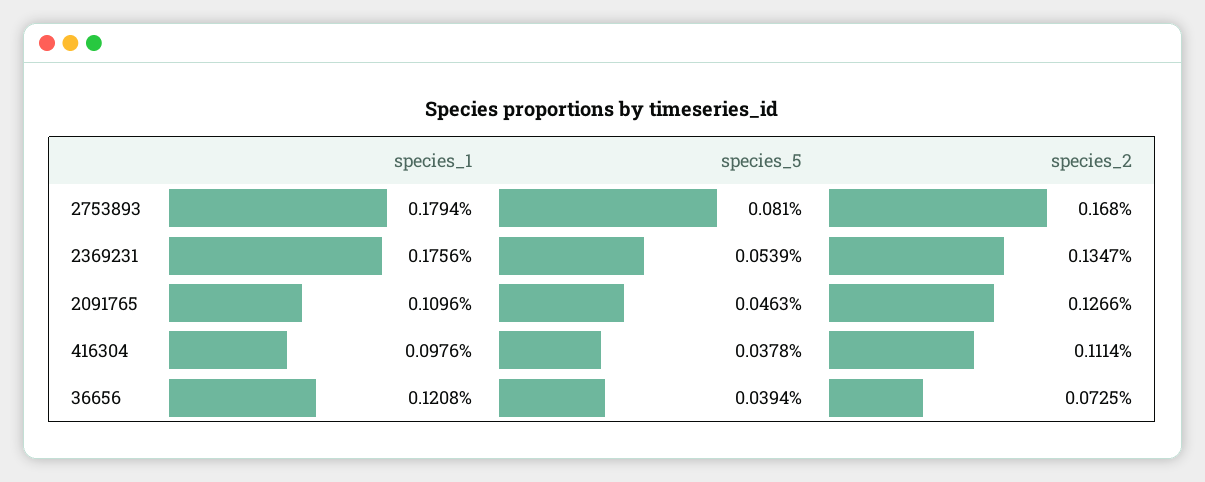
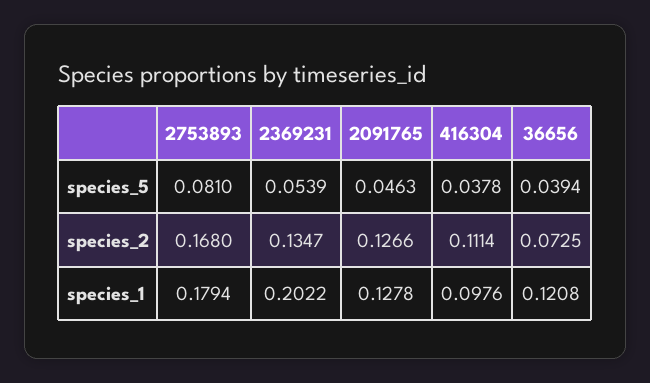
  {
    "species_1": {
      "2753893": 0.1794,
-     "2369231": 0.1756,
+     "2369231": 0.2022,
-     "2091765": 0.1096,
+     "2091765": 0.1278,
      "416304": 0.0976,
      "36656": 0.1208
    },
    "species_5": {
      "2753893": 0.081,
      "2369231": 0.0539,
      "2091765": 0.0463,
      "416304": 0.0378,
      "36656": 0.0394
    },
    "species_2": {
      "2753893": 0.168,
      "2369231": 0.1347,
      "2091765": 0.1266,
      "416304": 0.1114,
      "36656": 0.0725
    }
  }

